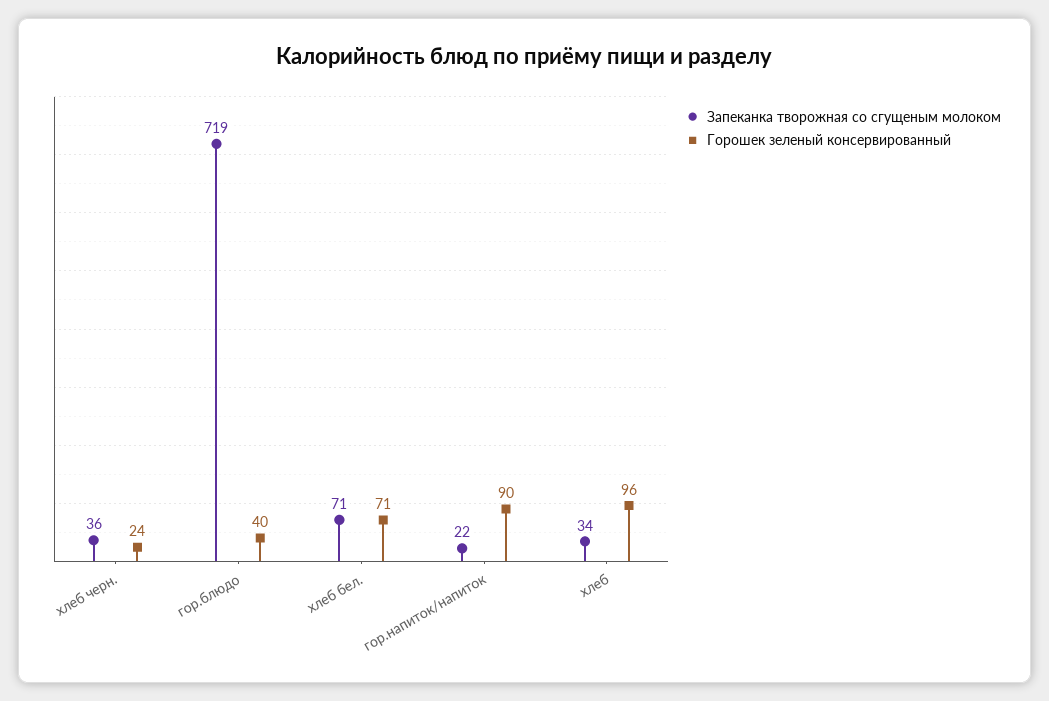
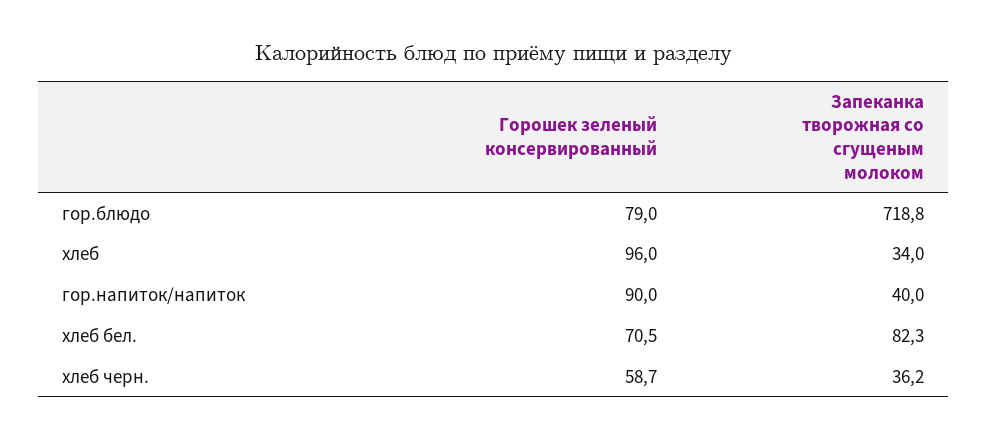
  {
    "Запеканка творожная со сгущеным молоком": {
      "хлеб черн.": 36.2,
      "гор.блюдо": 718.8,
-     "хлеб бел.": 71,
+     "хлеб бел.": 82.3,
-     "гор.напиток/напиток": 22,
+     "гор.напиток/напиток": 40,
      "хлеб": 34
    },
    "Горошек зеленый консервированный": {
-     "хлеб черн.": 24,
+     "хлеб черн.": 58.7,
-     "гор.блюдо": 40,
+     "гор.блюдо": 79,
      "хлеб бел.": 70.5,
      "гор.напиток/напиток": 90,
      "хлеб": 96
    }
  }

